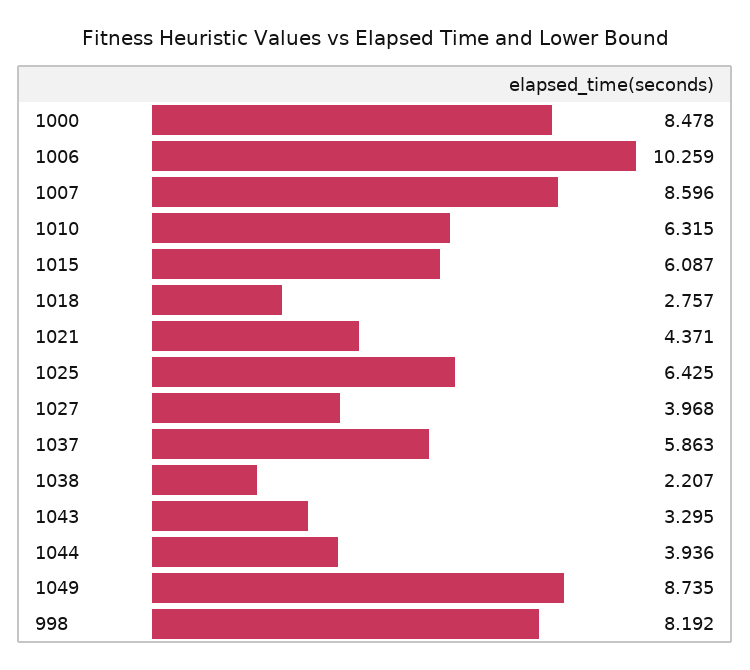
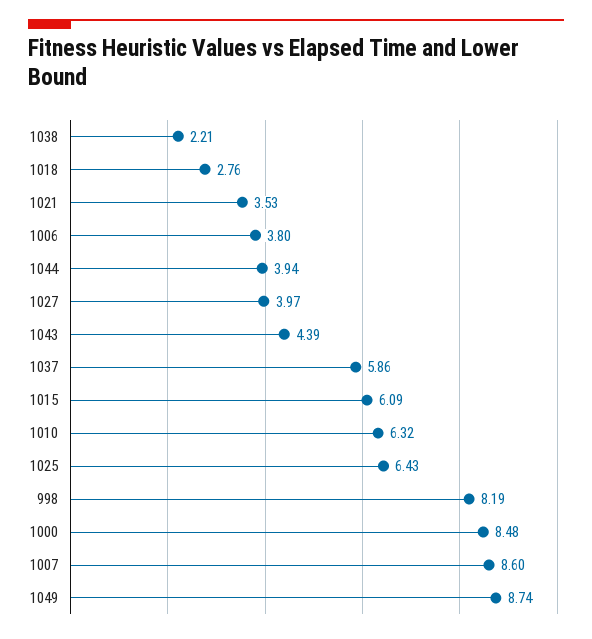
  {
    "1000": 8.478,
-   "1006": 10.259,
+   "1006": 3.8,
    "1007": 8.596,
    "1010": 6.315,
    "1015": 6.087,
    "1018": 2.757,
-   "1021": 4.371,
+   "1021": 3.53,
    "1025": 6.425,
    "1027": 3.968,
    "1037": 5.863,
    "1038": 2.207,
-   "1043": 3.295,
+   "1043": 4.39,
    "1044": 3.936,
    "1049": 8.735,
    "998": 8.192
  }

